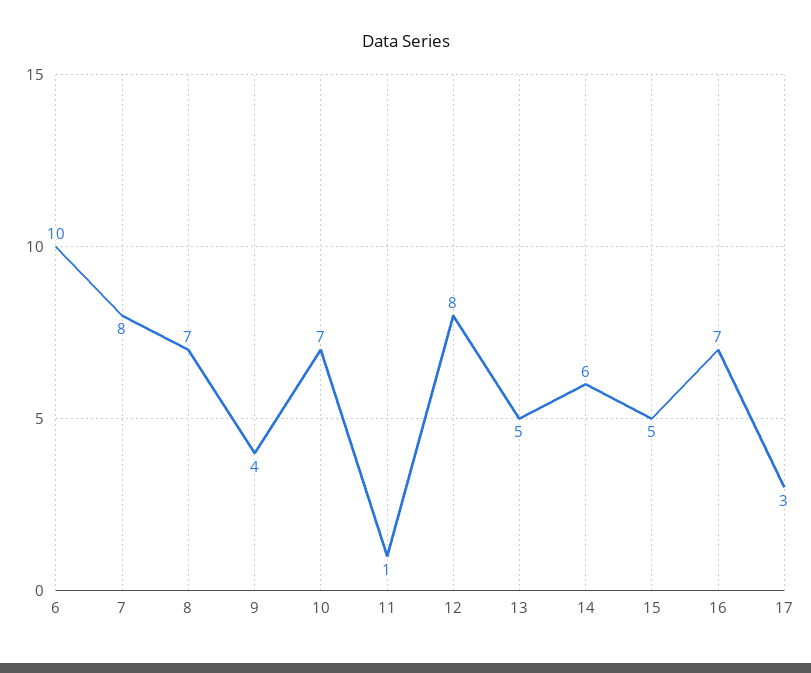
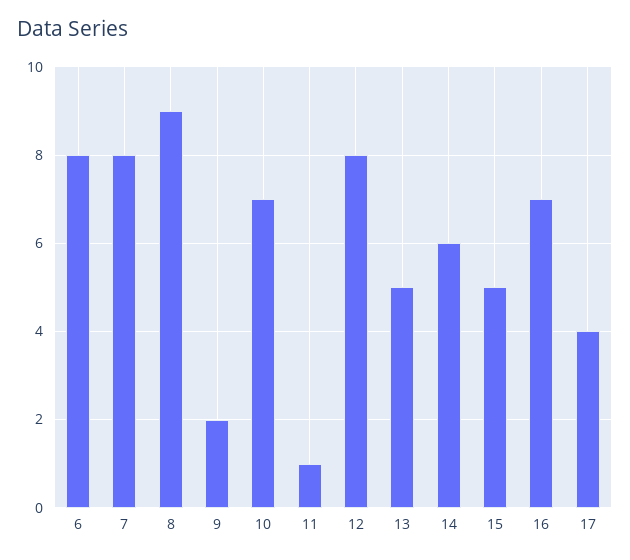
  {
-   "6": 10,
+   "6": 8,
    "7": 8,
-   "8": 7,
+   "8": 9,
-   "9": 4,
+   "9": 2,
    "10": 7,
    "11": 1,
    "12": 8,
    "13": 5,
    "14": 6,
    "15": 5,
    "16": 7,
-   "17": 3
+   "17": 4
  }

